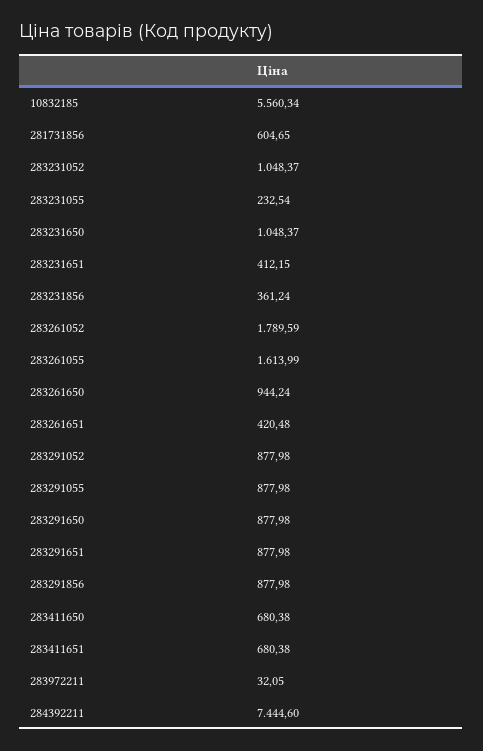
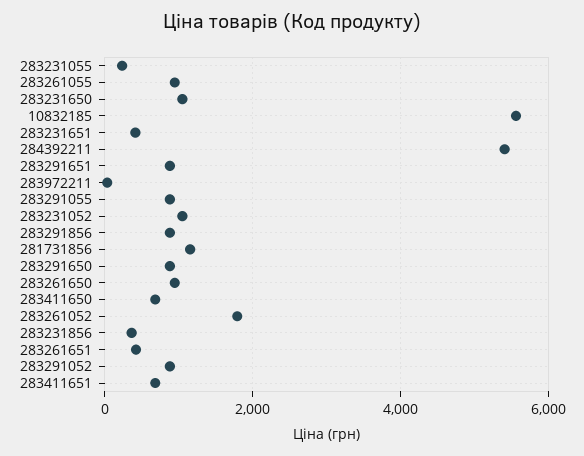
  {
    "10832185": 5560.34,
-   "281731856": 604.65,
+   "281731856": 1200,
    "283231052": 1048.37,
    "283231055": 232.54,
    "283231650": 1048.37,
    "283231651": 412.15,
    "283231856": 361.24,
    "283261052": 1789.59,
-   "283261055": 1613.99,
+   "283261055": 1000,
    "283261650": 944.24,
    "283261651": 420.48,
    "283291052": 877.98,
    "283291055": 877.98,
    "283291650": 877.98,
    "283291651": 877.98,
    "283291856": 877.98,
    "283411650": 680.38,
    "283411651": 680.38,
    "283972211": 32.05,
-   "284392211": 7444.6
+   "284392211": 5400
  }

